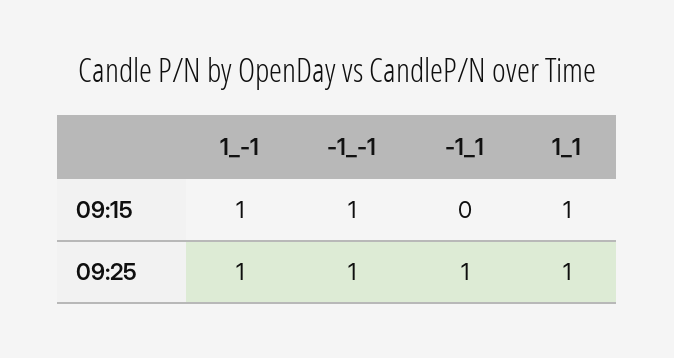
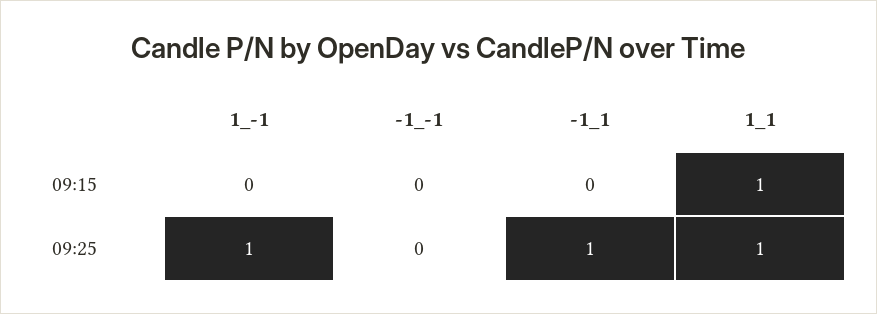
  {
    "1_-1": {
-     "09:15": 1,
+     "09:15": 0,
      "09:25": 1
    },
    "-1_-1": {
-     "09:15": 1,
+     "09:15": 0,
-     "09:25": 1
+     "09:25": 0
    },
    "-1_1": {
      "09:15": 0,
      "09:25": 1
    },
    "1_1": {
      "09:15": 1,
      "09:25": 1
    }
  }

